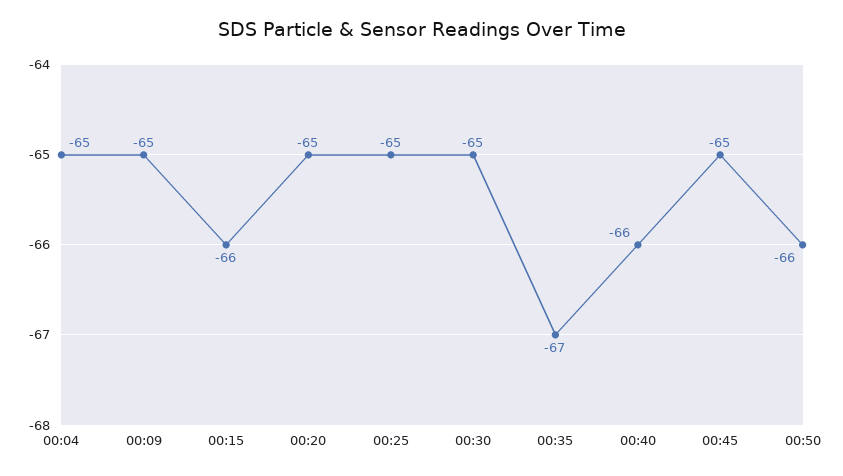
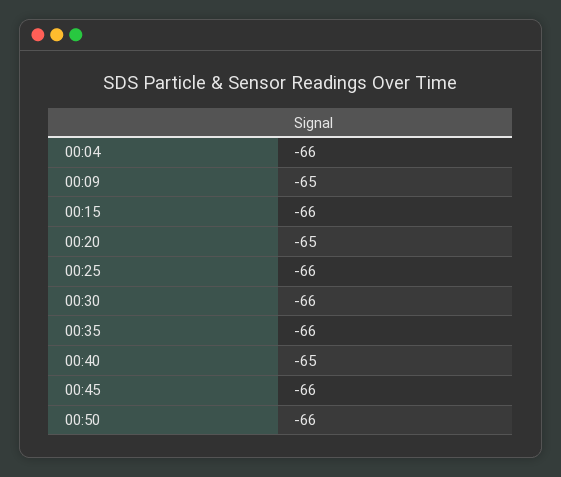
  {
-   "00:04": -65,
+   "00:04": -66,
    "00:09": -65,
    "00:15": -66,
    "00:20": -65,
-   "00:25": -65,
+   "00:25": -66,
-   "00:30": -65,
+   "00:30": -66,
-   "00:35": -67,
+   "00:35": -66,
-   "00:40": -66,
+   "00:40": -65,
-   "00:45": -65,
+   "00:45": -66,
    "00:50": -66
  }

